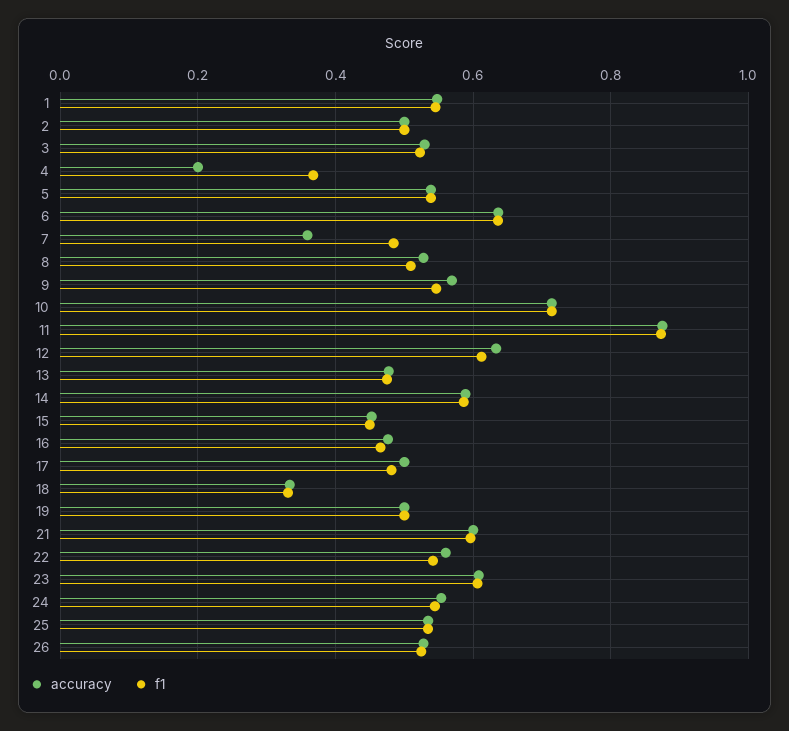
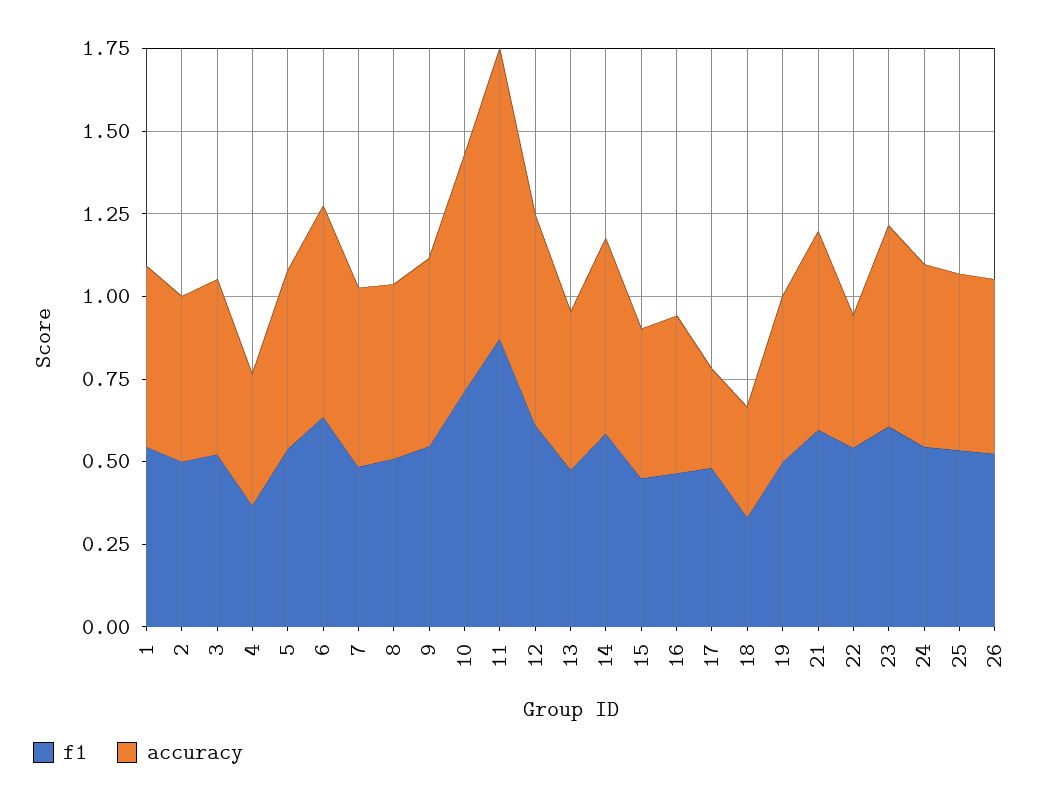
  {
    "accuracy": {
      "1": 0.54,
      "2": 0.5,
      "3": 0.52,
-     "4": 0.2,
+     "4": 0.4,
      "5": 0.54,
      "6": 0.64,
-     "7": 0.36,
+     "7": 0.55,
      "8": 0.52,
      "9": 0.56,
      "10": 0.72,
      "11": 0.88,
      "12": 0.64,
      "13": 0.48,
      "14": 0.58,
      "15": 0.46,
      "16": 0.48,
-     "17": 0.5,
+     "17": 0.3,
      "18": 0.34,
      "19": 0.5,
      "21": 0.6,
-     "22": 0.56,
+     "22": 0.4,
      "23": 0.6,
      "24": 0.56,
      "25": 0.54,
      "26": 0.52
    },
    "f1": {
      "1": 0.54,
      "2": 0.5,
      "3": 0.52,
      "4": 0.36,
      "5": 0.54,
      "6": 0.64,
      "7": 0.48,
      "8": 0.5,
      "9": 0.54,
      "10": 0.72,
      "11": 0.88,
      "12": 0.62,
      "13": 0.48,
      "14": 0.58,
      "15": 0.44,
      "16": 0.46,
      "17": 0.48,
      "18": 0.34,
      "19": 0.5,
      "21": 0.6,
      "22": 0.54,
      "23": 0.6,
      "24": 0.54,
      "25": 0.54,
      "26": 0.52
    }
  }

